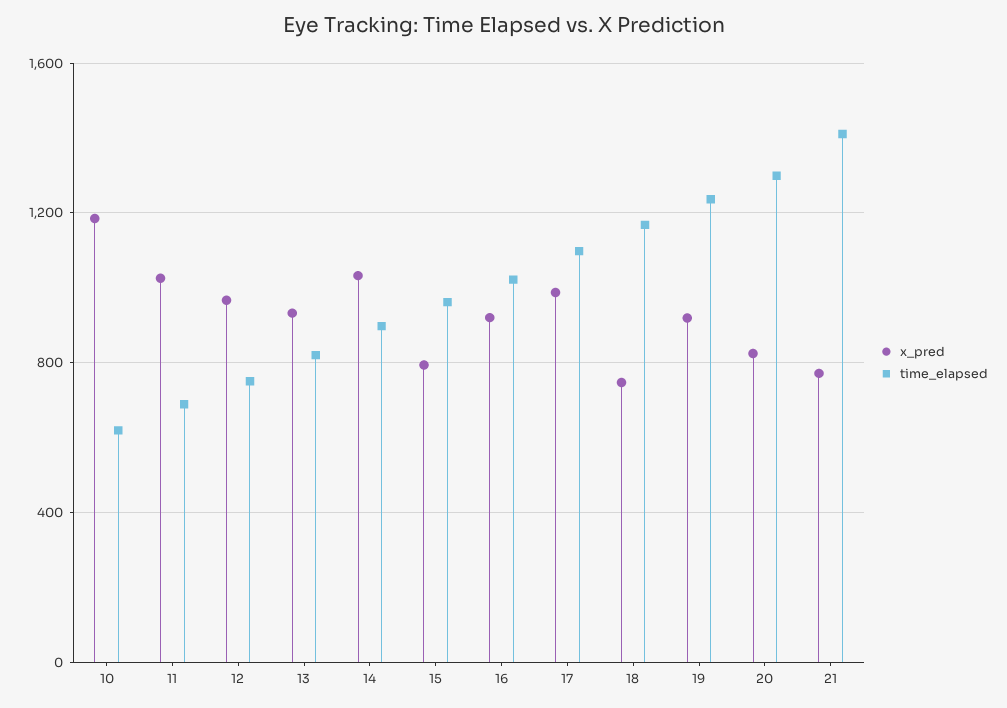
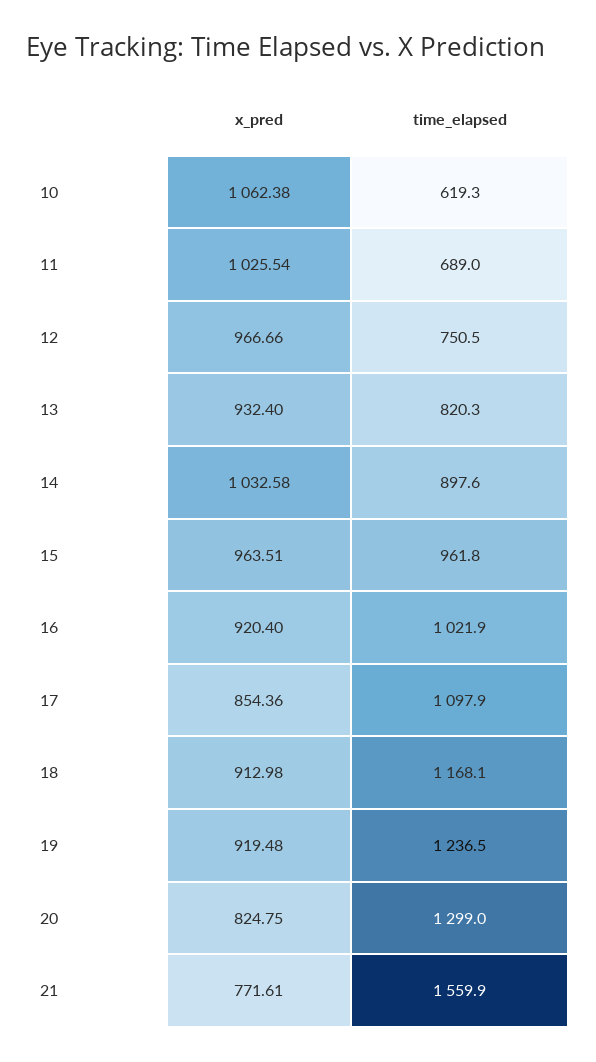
  {
    "x_pred": {
-     "10": 1200,
+     "10": 1062.38,
      "11": 1025.54,
      "12": 966.66,
      "13": 932.4,
      "14": 1032.58,
-     "15": 800,
+     "15": 963.51,
      "16": 920.4,
-     "17": 1000,
+     "17": 854.36,
-     "18": 750,
+     "18": 912.98,
      "19": 919.48,
      "20": 824.75,
      "21": 771.61
    },
    "time_elapsed": {
      "10": 619.3,
      "11": 689,
      "12": 750.5,
      "13": 820.3,
      "14": 897.6,
      "15": 961.8,
      "16": 1021.9,
      "17": 1097.9,
      "18": 1168.1,
      "19": 1236.5,
      "20": 1299,
-     "21": 1400
+     "21": 1559.9
    }
  }

